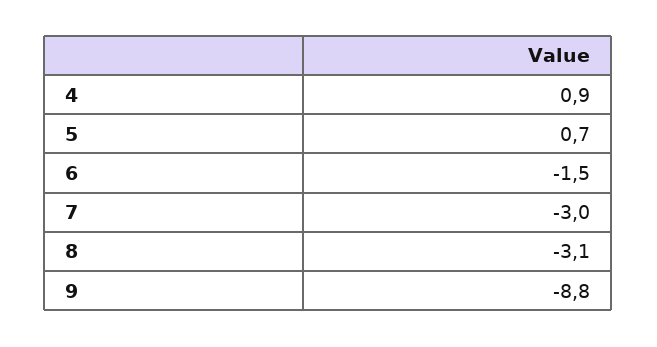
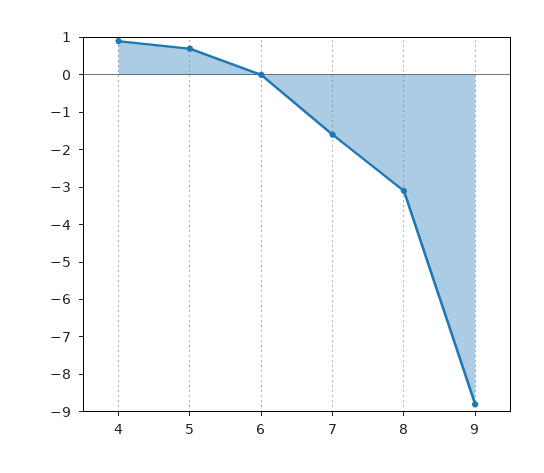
  {
    "4": 0.9,
    "5": 0.7,
-   "6": -1.5,
+   "6": 0,
-   "7": -3,
+   "7": -1.5,
    "8": -3.1,
    "9": -8.8
  }

